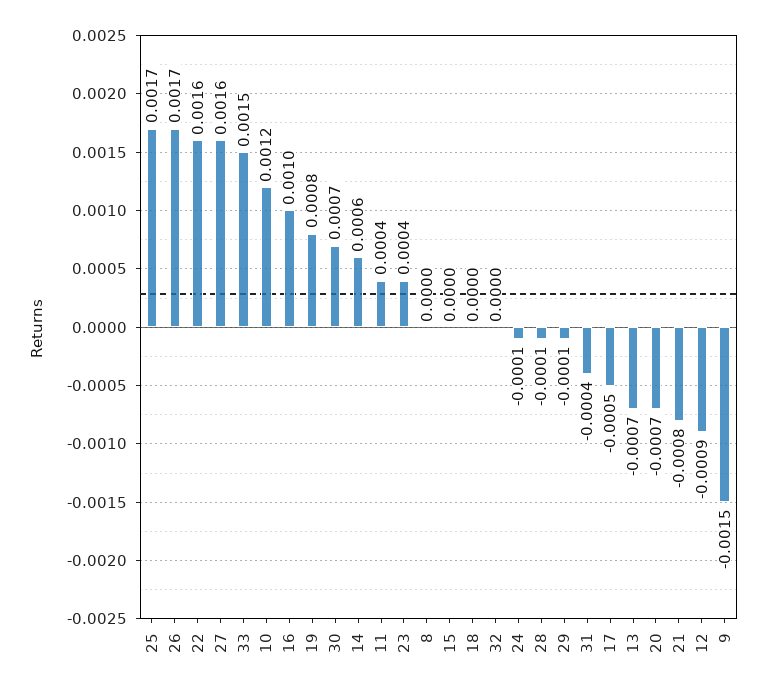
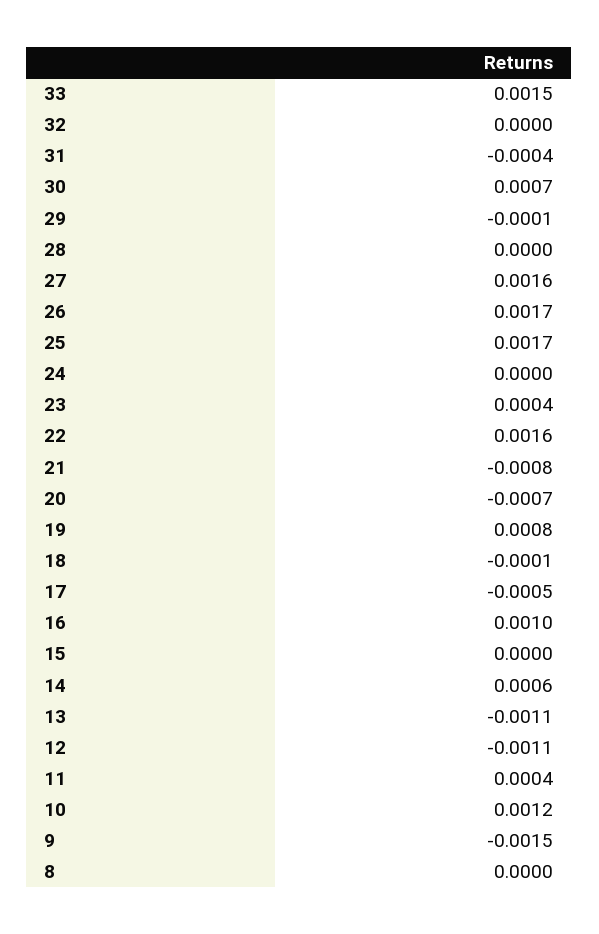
  {
    "25": 0.0017,
    "26": 0.0017,
    "22": 0.0016,
    "27": 0.0016,
    "33": 0.0015,
    "10": 0.0012,
    "16": 0.001,
    "19": 0.0008,
    "30": 0.0007,
    "14": 0.0006,
    "11": 0.0004,
    "23": 0.0004,
    "8": 0,
    "15": 0,
-   "18": 0,
+   "18": -0.0001,
    "32": 0,
-   "24": -0.0001,
+   "24": 0,
-   "28": -0.0001,
+   "28": 0,
    "29": -0.0001,
    "31": -0.0004,
    "17": -0.0005,
-   "13": -0.0007,
+   "13": -0.0011,
    "20": -0.0007,
    "21": -0.0008,
-   "12": -0.0009,
+   "12": -0.0011,
    "9": -0.0015
  }

